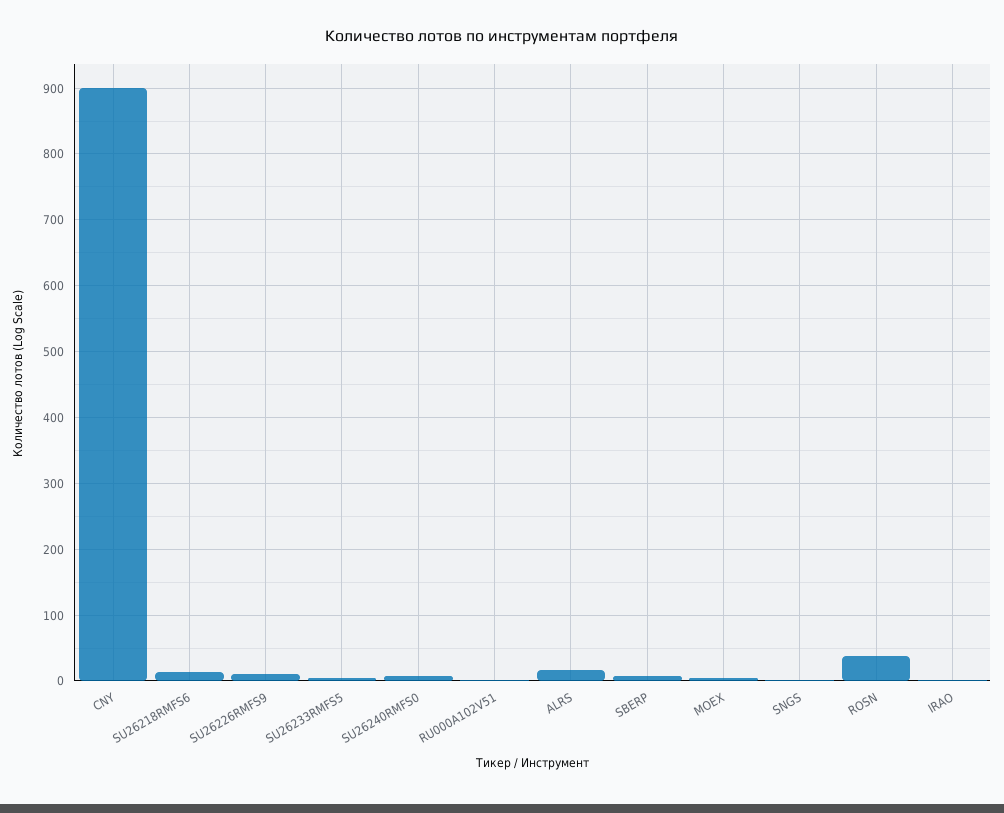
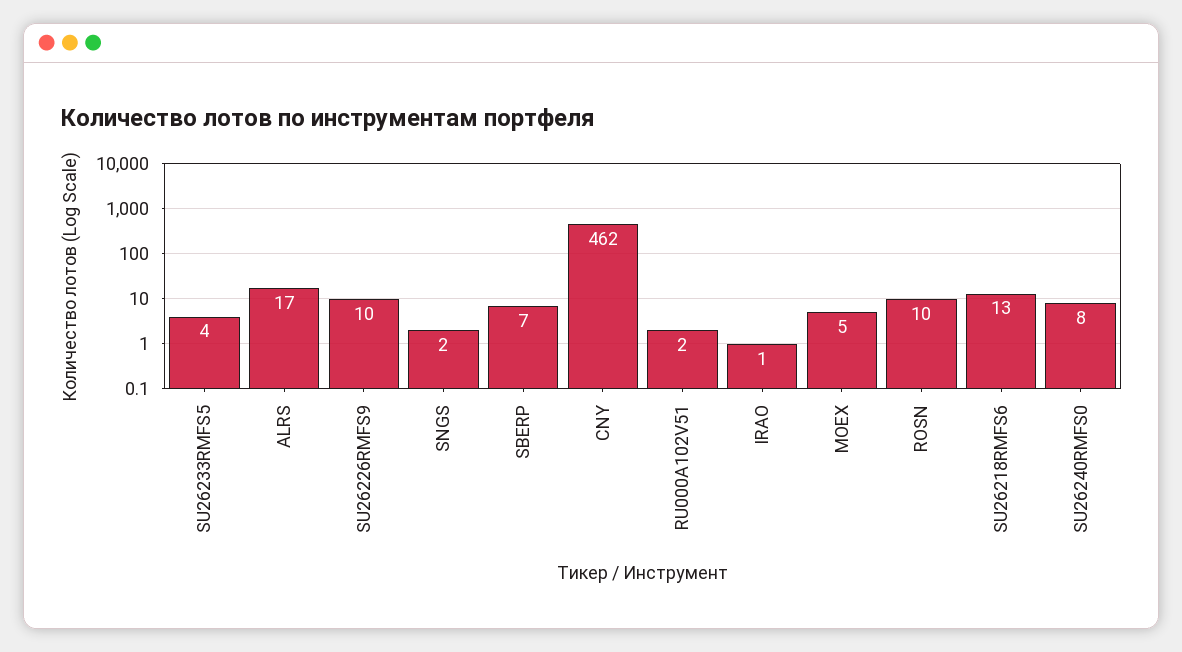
  {
-   "CNY": 900,
+   "CNY": 462,
    "SU26218RMFS6": 13,
    "SU26226RMFS9": 10,
    "SU26233RMFS5": 4,
    "SU26240RMFS0": 8,
    "RU000A102V51": 2,
    "ALRS": 17,
    "SBERP": 7,
    "MOEX": 5,
    "SNGS": 2,
-   "ROSN": 40,
+   "ROSN": 10,
    "IRAO": 1
  }

